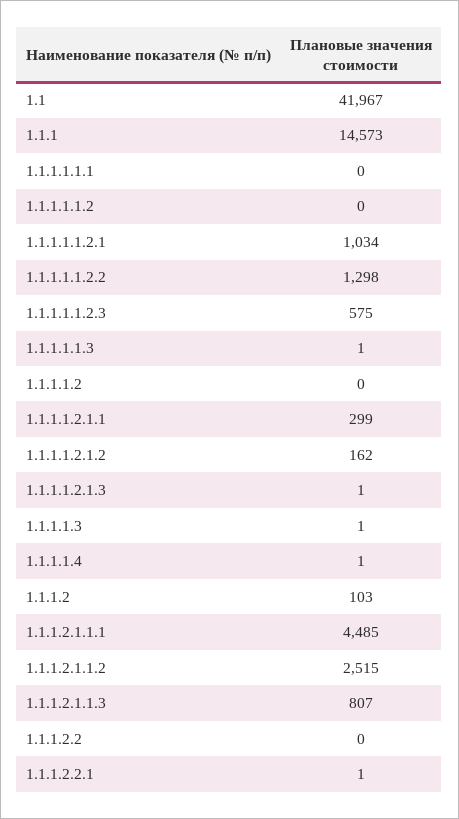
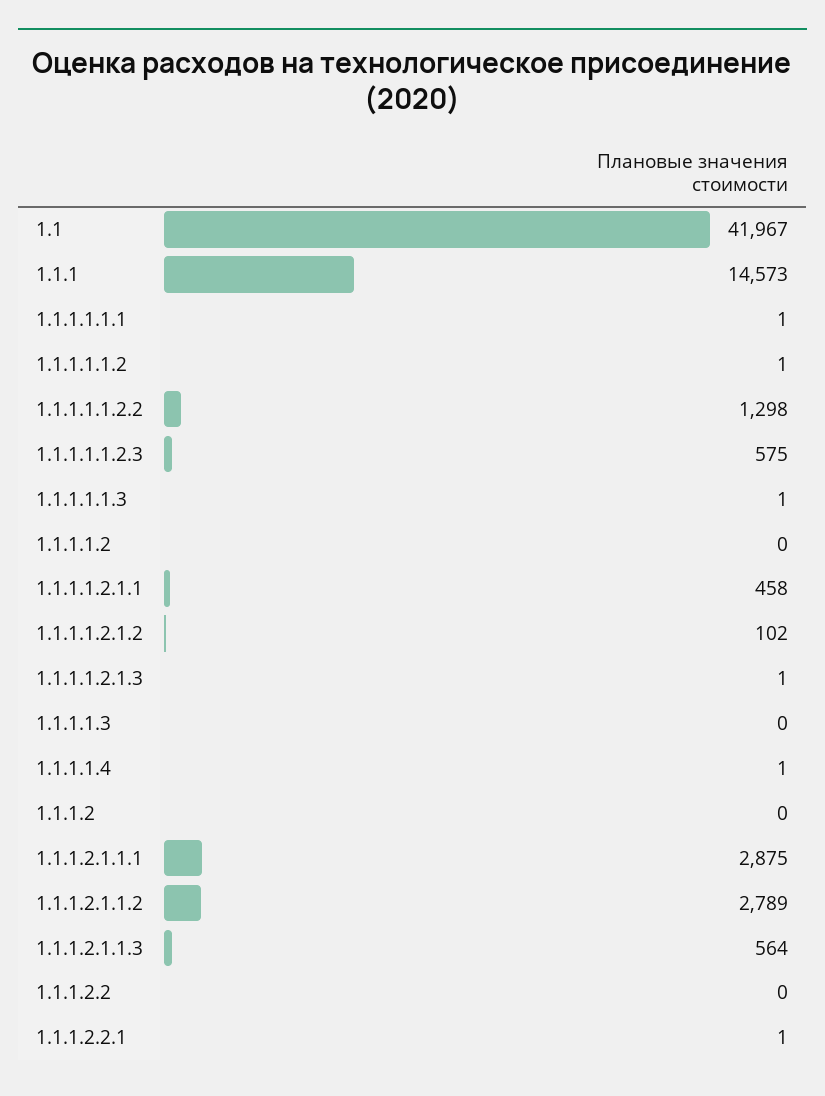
  {
    "1.1": 41967,
    "1.1.1": 14573,
-   "1.1.1.1.1.1": 0,
+   "1.1.1.1.1.1": 1,
-   "1.1.1.1.1.2": 0,
+   "1.1.1.1.1.2": 1,
-   "1.1.1.1.1.2.1": 1034,
    "1.1.1.1.1.2.2": 1298,
    "1.1.1.1.1.2.3": 575,
    "1.1.1.1.1.3": 1,
    "1.1.1.1.2": 0,
-   "1.1.1.1.2.1.1": 299,
+   "1.1.1.1.2.1.1": 458,
-   "1.1.1.1.2.1.2": 162,
+   "1.1.1.1.2.1.2": 102,
    "1.1.1.1.2.1.3": 1,
-   "1.1.1.1.3": 1,
+   "1.1.1.1.3": 0,
    "1.1.1.1.4": 1,
-   "1.1.1.2": 103,
+   "1.1.1.2": 0,
-   "1.1.1.2.1.1.1": 4485,
+   "1.1.1.2.1.1.1": 2875,
-   "1.1.1.2.1.1.2": 2515,
+   "1.1.1.2.1.1.2": 2789,
-   "1.1.1.2.1.1.3": 807,
+   "1.1.1.2.1.1.3": 564,
    "1.1.1.2.2": 0,
    "1.1.1.2.2.1": 1
  }

